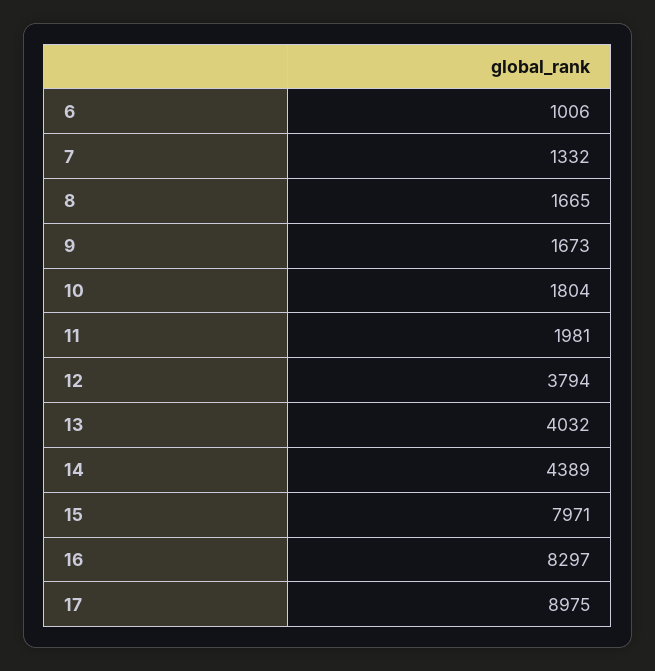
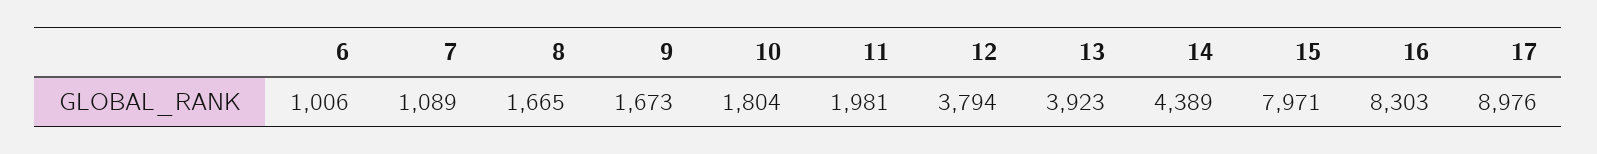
  {
    "6": 1006,
-   "7": 1332,
+   "7": 1089,
    "8": 1665,
    "9": 1673,
    "10": 1804,
    "11": 1981,
    "12": 3794,
-   "13": 4032,
+   "13": 3923,
    "14": 4389,
    "15": 7971,
-   "16": 8297,
+   "16": 8303,
-   "17": 8975
+   "17": 8976
  }

